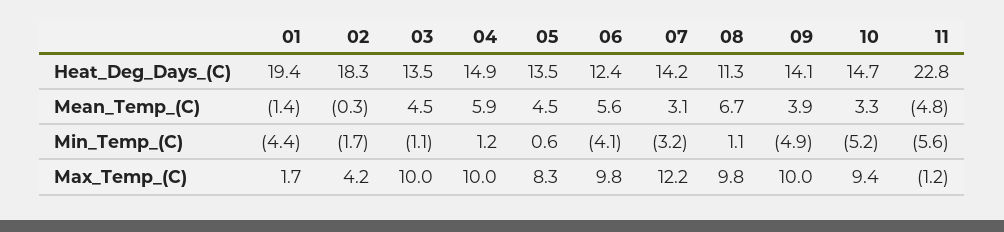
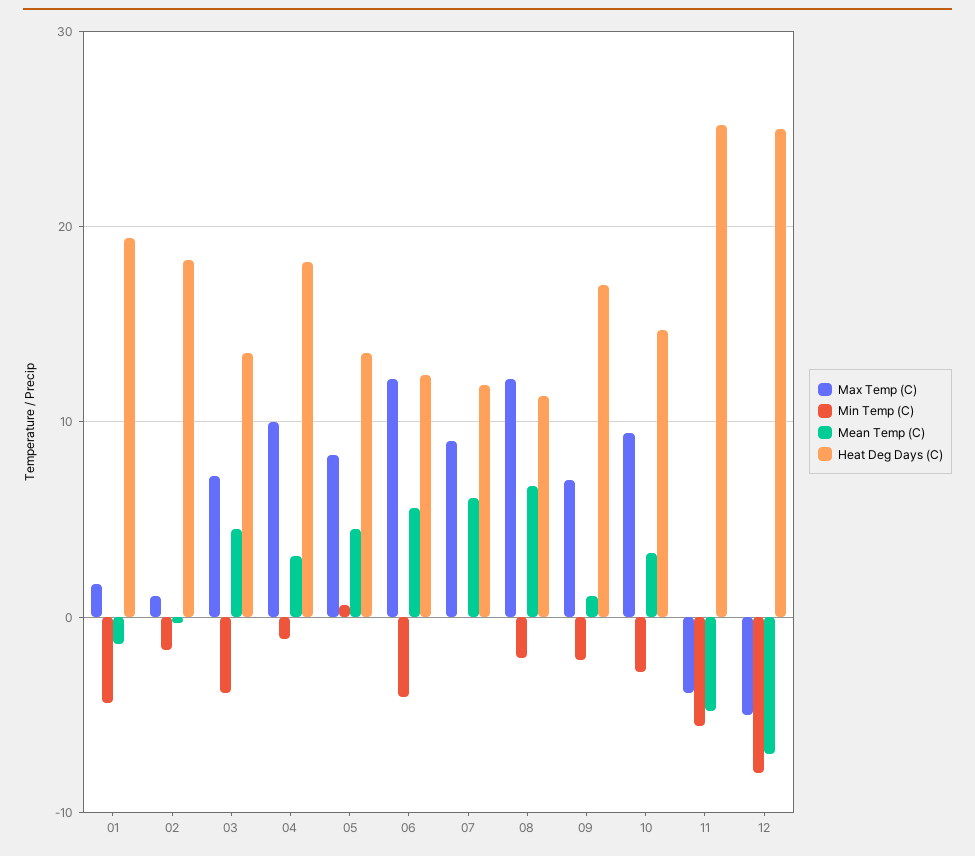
  {
    "Heat_Deg_Days_(C)": {
      "01": 19.4,
      "02": 18.3,
      "03": 13.5,
-     "04": 14.9,
+     "04": 18,
      "05": 13.5,
      "06": 12.4,
-     "07": 14.2,
+     "07": 12,
      "08": 11.3,
-     "09": 14.1,
+     "09": 17,
      "10": 14.7,
-     "11": 22.8
+     "11": 25,
+     "12": 25
    },
    "Mean_Temp_(C)": {
      "01": -1.4,
      "02": -0.3,
      "03": 4.5,
-     "04": 5.9,
+     "04": 3,
      "05": 4.5,
      "06": 5.6,
-     "07": 3.1,
+     "07": 6,
      "08": 6.7,
-     "09": 3.9,
+     "09": 1,
      "10": 3.3,
-     "11": -4.8
+     "11": -4.8,
+     "12": -7
    },
    "Min_Temp_(C)": {
      "01": -4.4,
      "02": -1.7,
-     "03": -1.1,
+     "03": -4,
-     "04": 1.2,
+     "04": -1,
      "05": 0.6,
      "06": -4.1,
-     "07": -3.2,
+     "07": 0,
-     "08": 1.1,
+     "08": -2,
-     "09": -4.9,
+     "09": -2,
-     "10": -5.2,
+     "10": -3,
-     "11": -5.6
+     "11": -5.6,
+     "12": -8
    },
    "Max_Temp_(C)": {
      "01": 1.7,
-     "02": 4.2,
+     "02": 1,
-     "03": 10,
+     "03": 7,
      "04": 10,
      "05": 8.3,
-     "06": 9.8,
+     "06": 12,
-     "07": 12.2,
+     "07": 9,
-     "08": 9.8,
+     "08": 12,
-     "09": 10,
+     "09": 7,
      "10": 9.4,
-     "11": -1.2
+     "11": -4,
+     "12": -5
    }
  }

